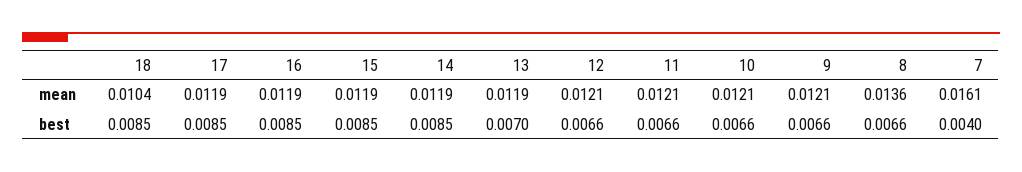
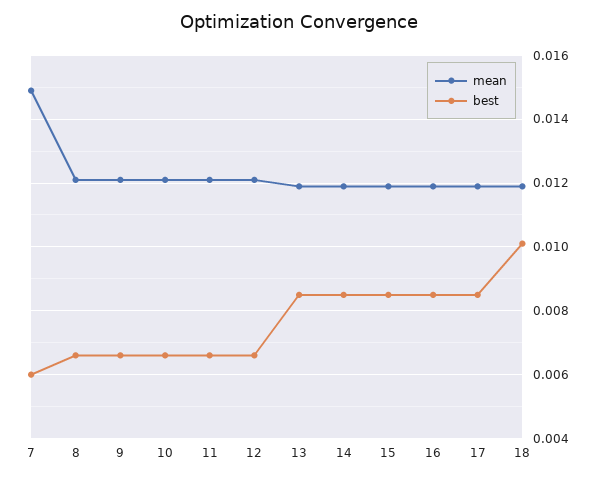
  {
    "mean": {
-     "18": 0.0104,
+     "18": 0.012,
      "17": 0.0119,
      "16": 0.0119,
      "15": 0.0119,
      "14": 0.0119,
      "13": 0.0119,
      "12": 0.0121,
      "11": 0.0121,
      "10": 0.0121,
      "9": 0.0121,
-     "8": 0.0136,
+     "8": 0.012,
-     "7": 0.0161
+     "7": 0.015
    },
    "best": {
-     "18": 0.0085,
+     "18": 0.01,
      "17": 0.0085,
      "16": 0.0085,
      "15": 0.0085,
      "14": 0.0085,
-     "13": 0.007,
+     "13": 0.0085,
      "12": 0.0066,
      "11": 0.0066,
      "10": 0.0066,
      "9": 0.0066,
      "8": 0.0066,
-     "7": 0.004
+     "7": 0.006
    }
  }

